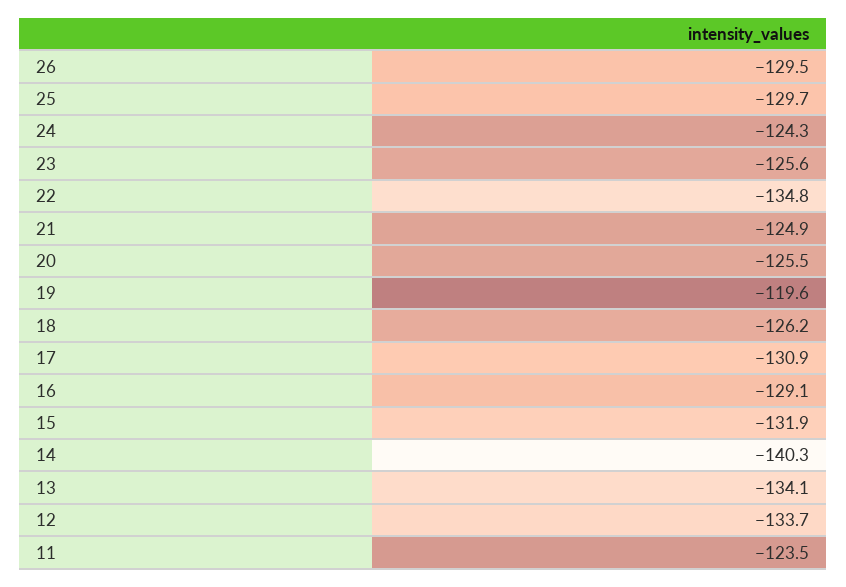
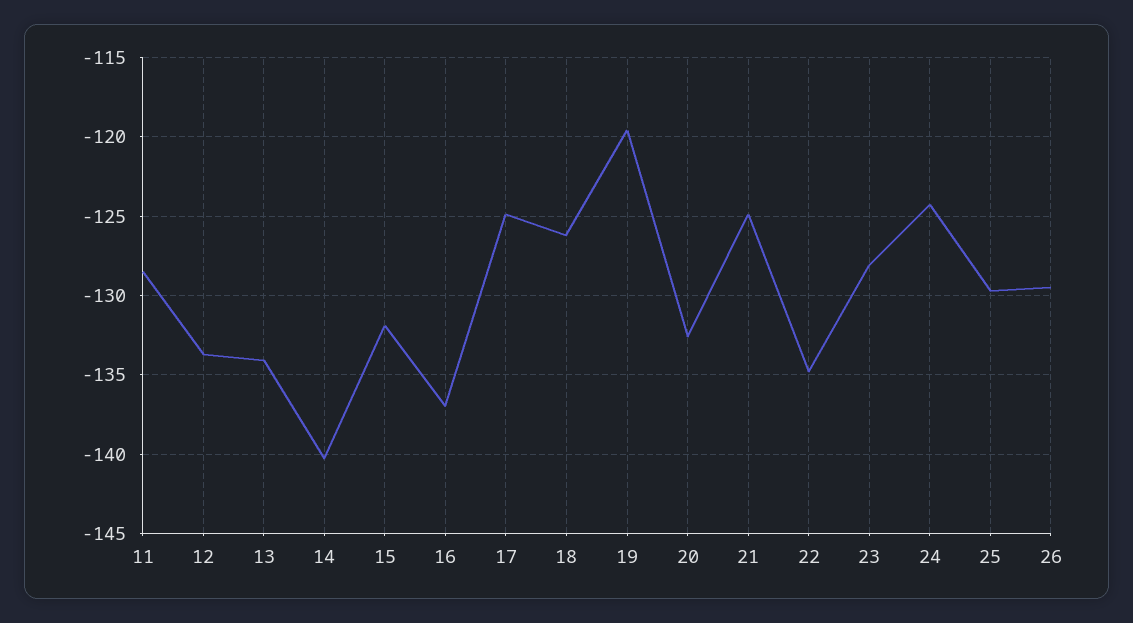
  {
    "26": -129.5,
    "25": -129.7,
    "24": -124.3,
-   "23": -125.6,
+   "23": -128,
    "22": -134.8,
    "21": -124.9,
-   "20": -125.5,
+   "20": -132.5,
    "19": -119.6,
    "18": -126.2,
-   "17": -130.9,
+   "17": -125,
-   "16": -129.1,
+   "16": -137,
    "15": -131.9,
    "14": -140.3,
    "13": -134.1,
    "12": -133.7,
-   "11": -123.5
+   "11": -128.5
  }

